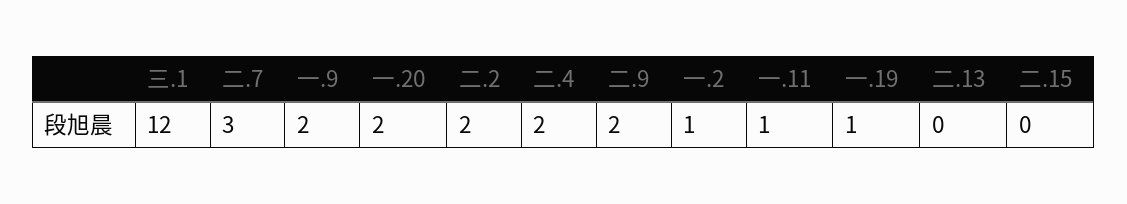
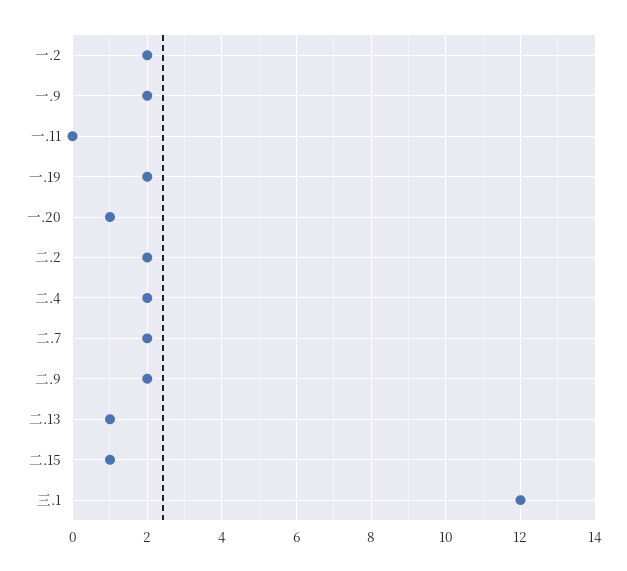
  {
    "三.1": 12,
-   "二.7": 3,
+   "二.7": 2,
    "一.9": 2,
-   "一.20": 2,
+   "一.20": 1,
    "二.2": 2,
    "二.4": 2,
    "二.9": 2,
-   "一.2": 1,
+   "一.2": 2,
-   "一.11": 1,
+   "一.11": 0,
-   "一.19": 1,
+   "一.19": 2,
-   "二.13": 0,
+   "二.13": 1,
-   "二.15": 0
+   "二.15": 1
  }

